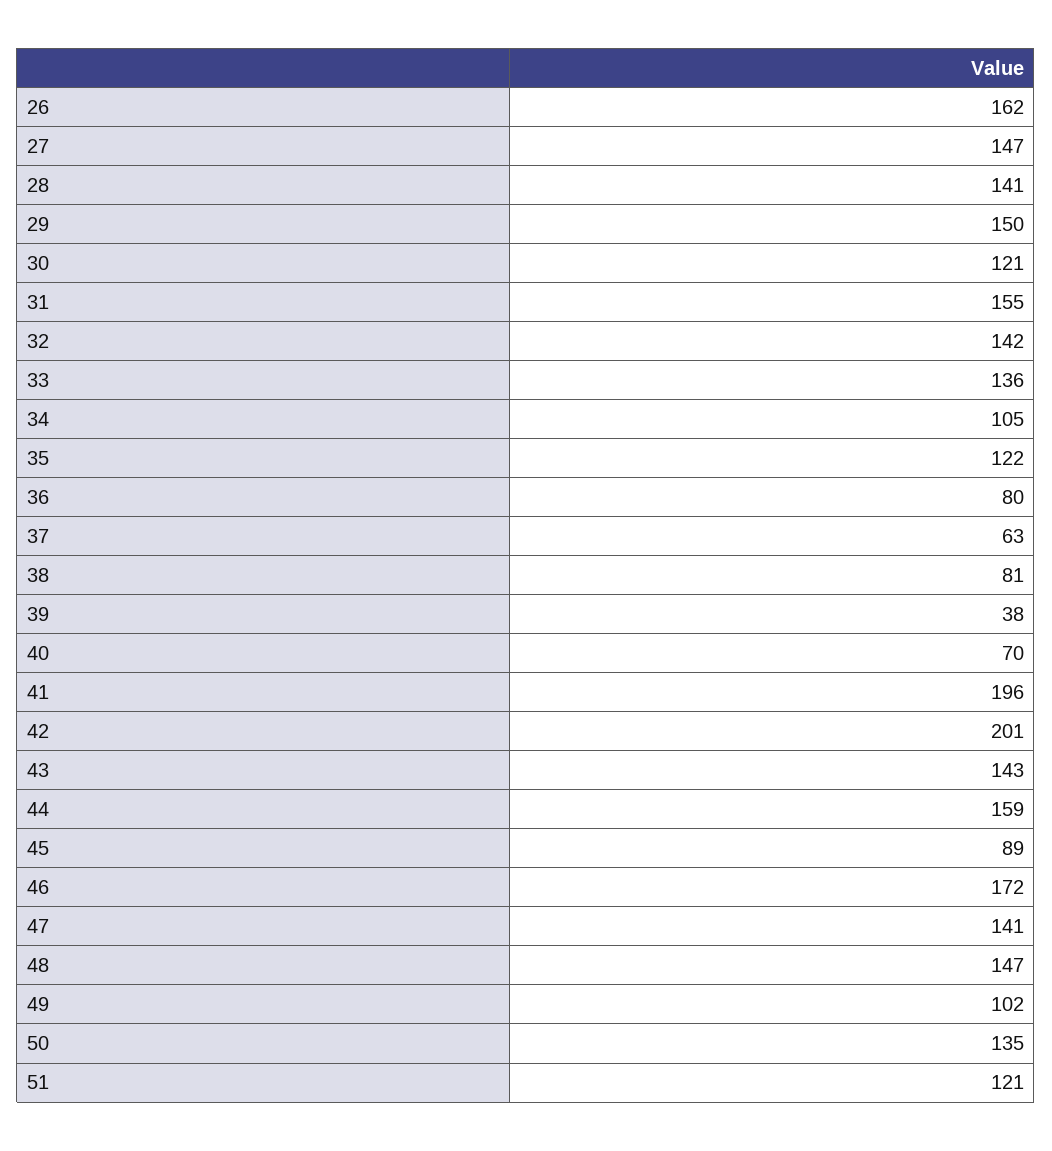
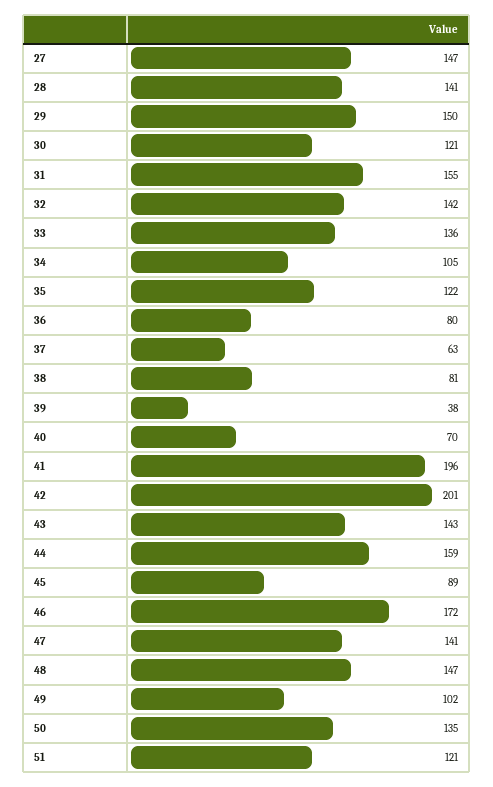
  {
-   "26": 162,
    "27": 147,
    "28": 141,
    "29": 150,
    "30": 121,
    "31": 155,
    "32": 142,
    "33": 136,
    "34": 105,
    "35": 122,
    "36": 80,
    "37": 63,
    "38": 81,
    "39": 38,
    "40": 70,
    "41": 196,
    "42": 201,
    "43": 143,
    "44": 159,
    "45": 89,
    "46": 172,
    "47": 141,
    "48": 147,
    "49": 102,
    "50": 135,
    "51": 121
  }

